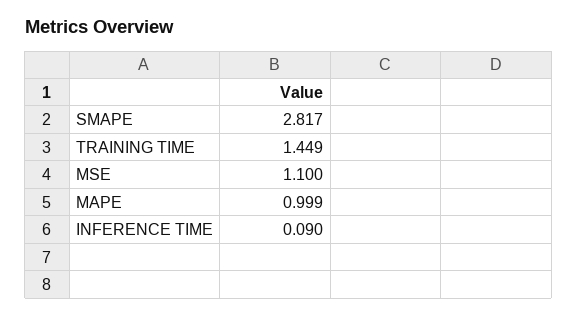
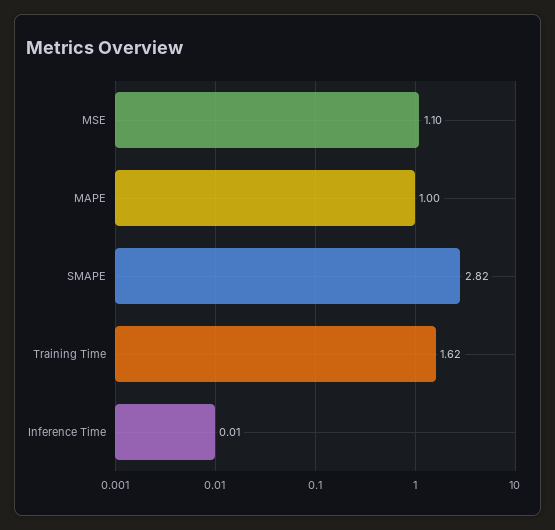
  {
    "SMAPE": 2.817,
-   "TRAINING TIME": 1.449,
+   "TRAINING TIME": 1.62,
    "MSE": 1.1,
    "MAPE": 0.999,
-   "INFERENCE TIME": 0.09
+   "INFERENCE TIME": 0.01
  }

